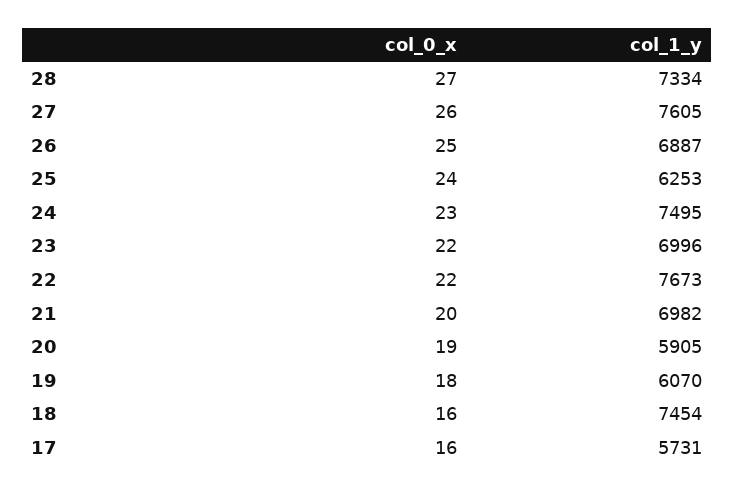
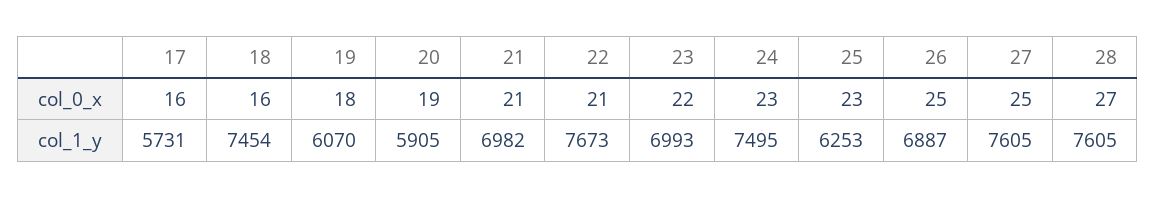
  {
    "col_0_x": {
      "28": 27,
-     "27": 26,
+     "27": 25,
      "26": 25,
-     "25": 24,
+     "25": 23,
      "24": 23,
      "23": 22,
-     "22": 22,
+     "22": 21,
-     "21": 20,
+     "21": 21,
      "20": 19,
      "19": 18,
      "18": 16,
      "17": 16
    },
    "col_1_y": {
-     "28": 7334,
+     "28": 7605,
      "27": 7605,
      "26": 6887,
      "25": 6253,
      "24": 7495,
-     "23": 6996,
+     "23": 6993,
      "22": 7673,
      "21": 6982,
      "20": 5905,
      "19": 6070,
      "18": 7454,
      "17": 5731
    }
  }

